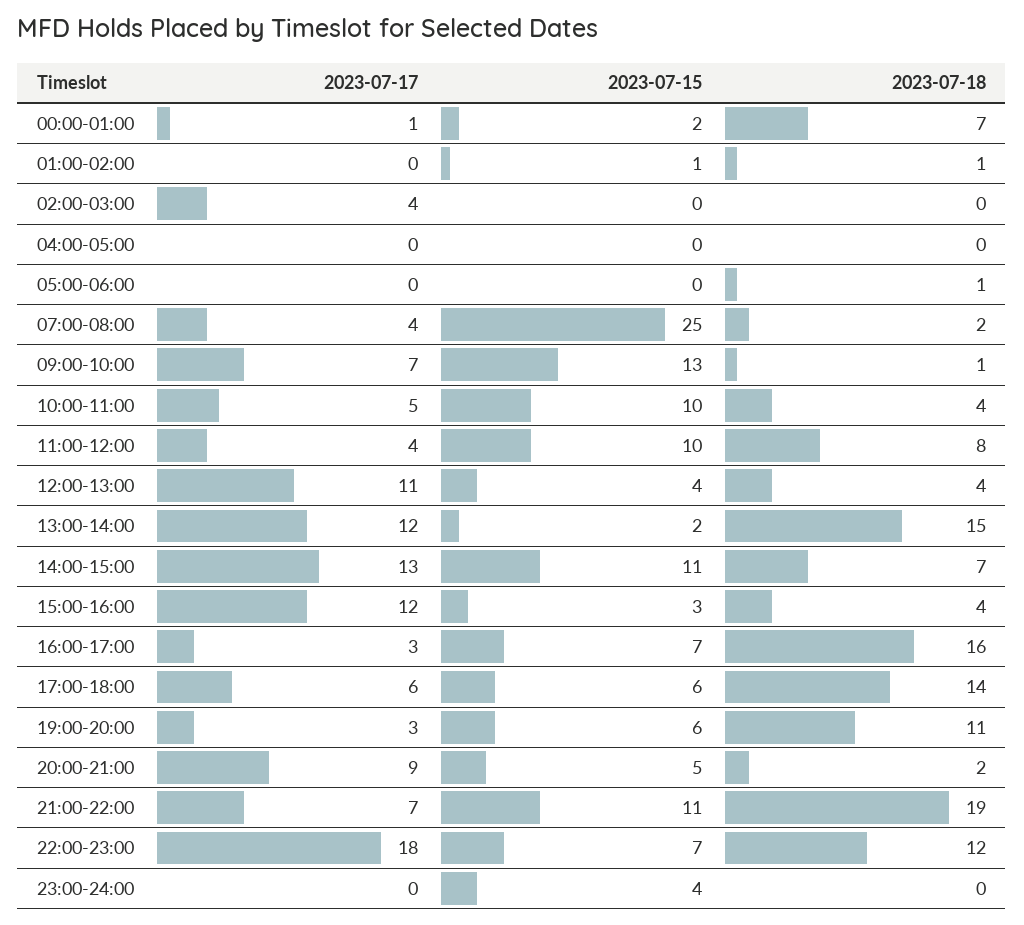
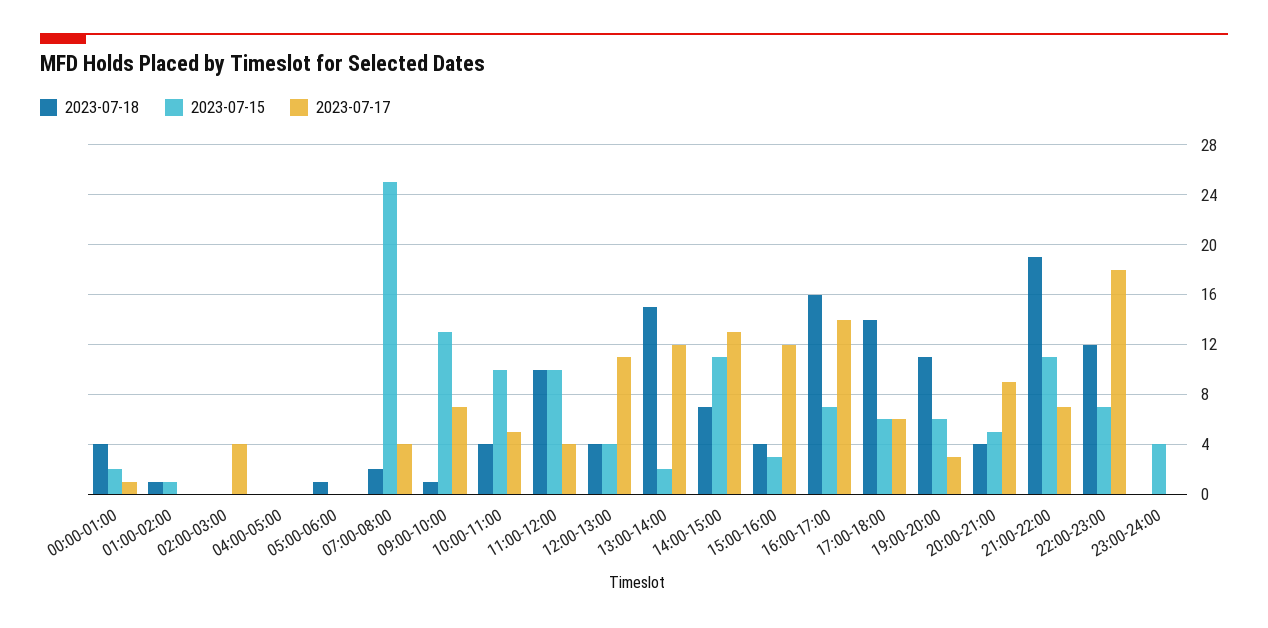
  {
    "2023-07-17": {
      "00:00-01:00": 1,
      "01:00-02:00": 0,
      "02:00-03:00": 4,
      "04:00-05:00": 0,
      "05:00-06:00": 0,
      "07:00-08:00": 4,
      "09:00-10:00": 7,
      "10:00-11:00": 5,
      "11:00-12:00": 4,
      "12:00-13:00": 11,
      "13:00-14:00": 12,
      "14:00-15:00": 13,
      "15:00-16:00": 12,
-     "16:00-17:00": 3,
+     "16:00-17:00": 14,
      "17:00-18:00": 6,
      "19:00-20:00": 3,
      "20:00-21:00": 9,
      "21:00-22:00": 7,
      "22:00-23:00": 18,
      "23:00-24:00": 0
    },
    "2023-07-15": {
      "00:00-01:00": 2,
      "01:00-02:00": 1,
      "02:00-03:00": 0,
      "04:00-05:00": 0,
      "05:00-06:00": 0,
      "07:00-08:00": 25,
      "09:00-10:00": 13,
      "10:00-11:00": 10,
      "11:00-12:00": 10,
      "12:00-13:00": 4,
      "13:00-14:00": 2,
      "14:00-15:00": 11,
      "15:00-16:00": 3,
      "16:00-17:00": 7,
      "17:00-18:00": 6,
      "19:00-20:00": 6,
      "20:00-21:00": 5,
      "21:00-22:00": 11,
      "22:00-23:00": 7,
      "23:00-24:00": 4
    },
    "2023-07-18": {
-     "00:00-01:00": 7,
+     "00:00-01:00": 4,
      "01:00-02:00": 1,
      "02:00-03:00": 0,
      "04:00-05:00": 0,
      "05:00-06:00": 1,
      "07:00-08:00": 2,
      "09:00-10:00": 1,
      "10:00-11:00": 4,
-     "11:00-12:00": 8,
+     "11:00-12:00": 10,
      "12:00-13:00": 4,
      "13:00-14:00": 15,
      "14:00-15:00": 7,
      "15:00-16:00": 4,
      "16:00-17:00": 16,
      "17:00-18:00": 14,
      "19:00-20:00": 11,
-     "20:00-21:00": 2,
+     "20:00-21:00": 4,
      "21:00-22:00": 19,
      "22:00-23:00": 12,
      "23:00-24:00": 0
    }
  }

